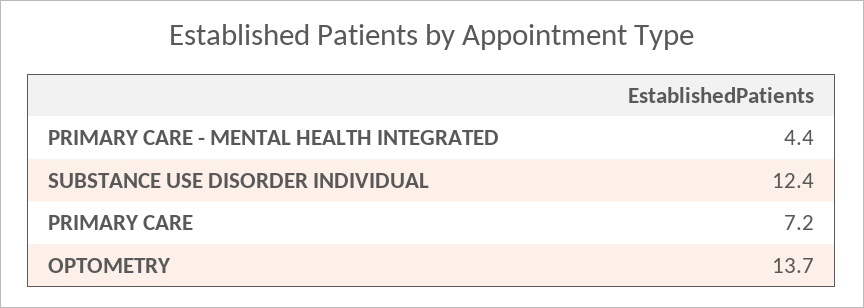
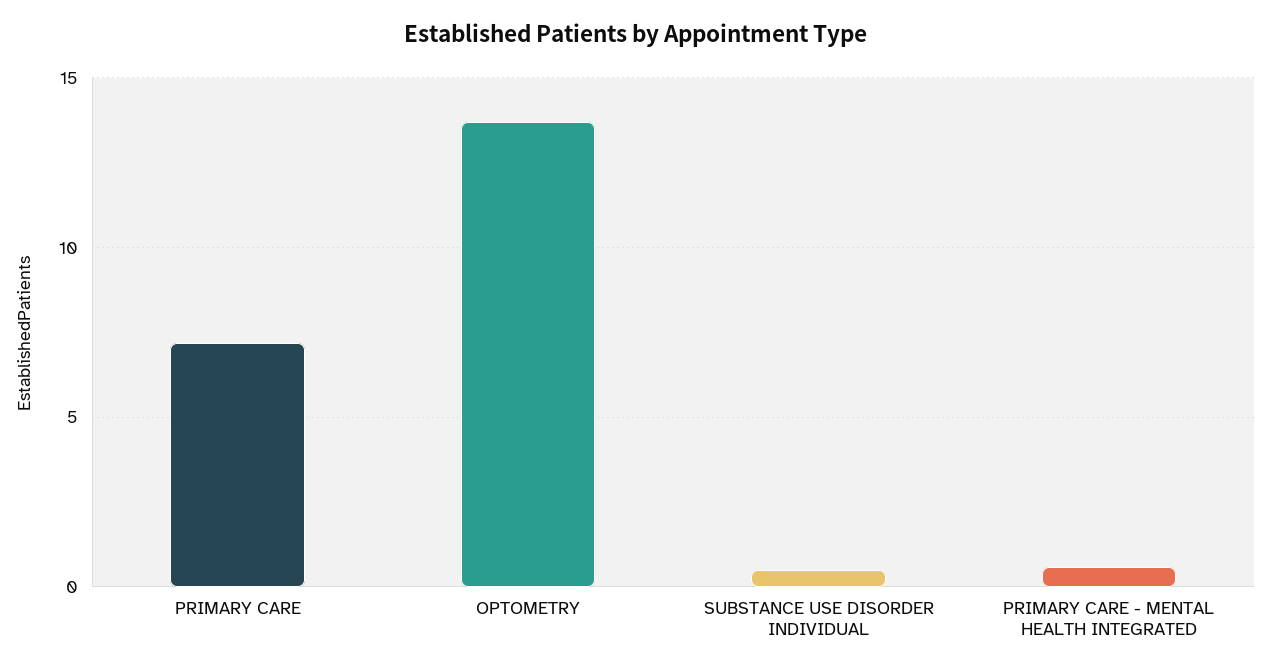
  {
-   "PRIMARY CARE - MENTAL HEALTH INTEGRATED": 4.4,
+   "PRIMARY CARE - MENTAL HEALTH INTEGRATED": 0.5,
-   "SUBSTANCE USE DISORDER INDIVIDUAL": 12.4,
+   "SUBSTANCE USE DISORDER INDIVIDUAL": 0.5,
    "PRIMARY CARE": 7.2,
    "OPTOMETRY": 13.7
  }

